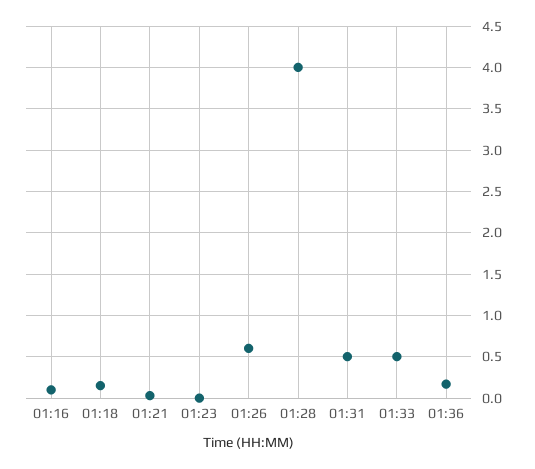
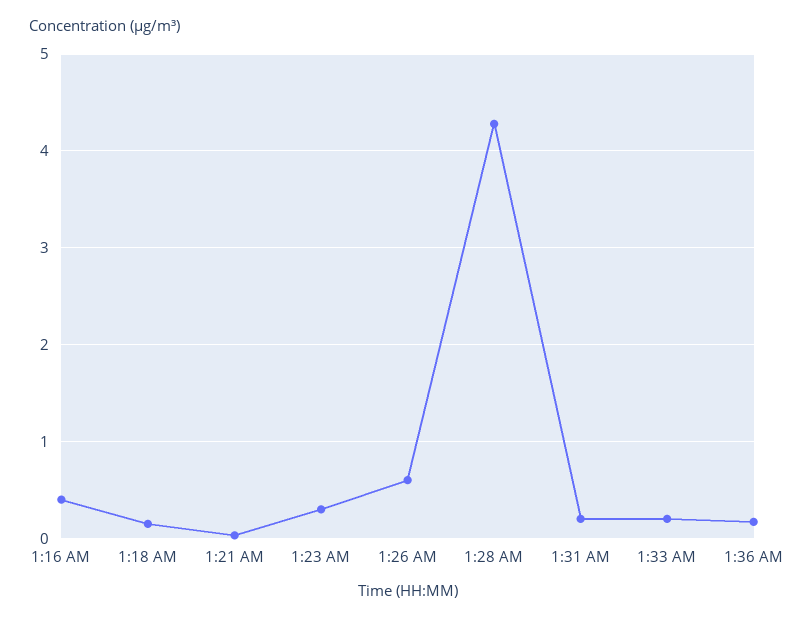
  {
-   "01:16": 0.1,
+   "01:16": 0.4,
    "01:18": 0.2,
    "01:21": 0,
-   "01:23": 0,
+   "01:23": 0.3,
    "01:26": 0.6,
-   "01:28": 4,
+   "01:28": 4.3,
-   "01:31": 0.5,
+   "01:31": 0.2,
-   "01:33": 0.5,
+   "01:33": 0.2,
    "01:36": 0.2
  }

